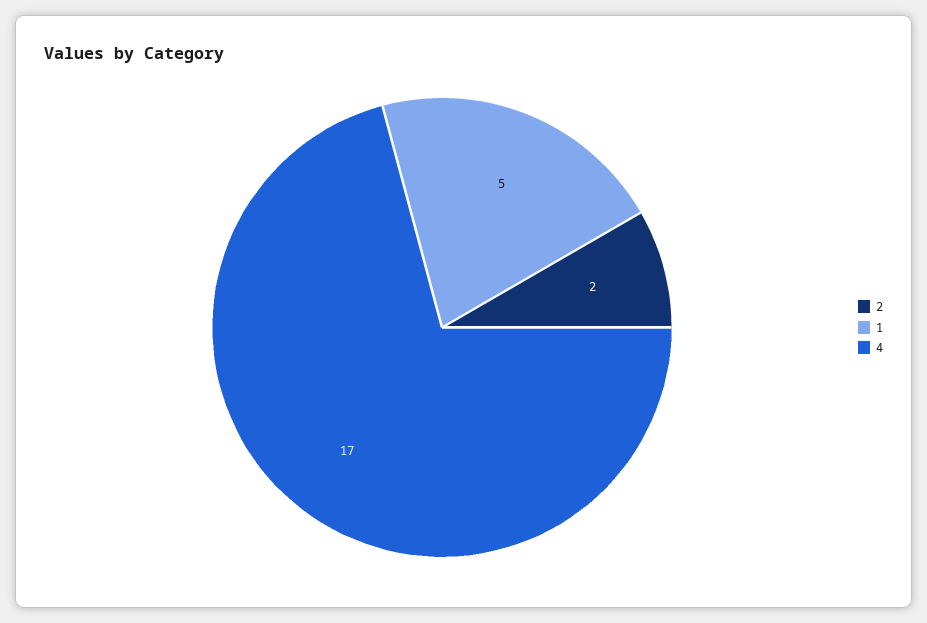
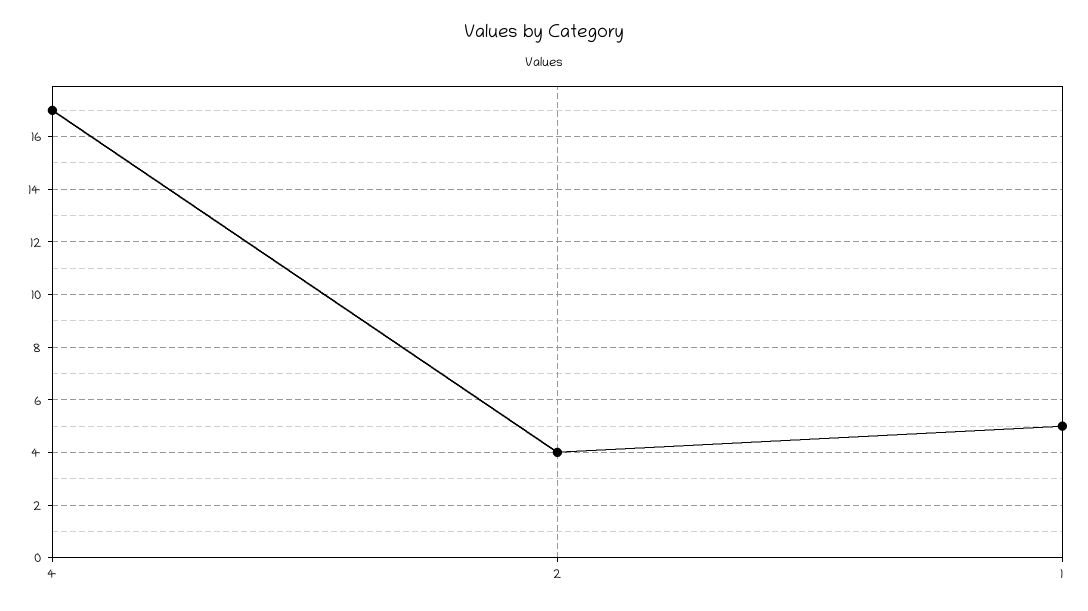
  {
-   "2": 2,
+   "2": 4,
    "1": 5,
    "4": 17
  }

